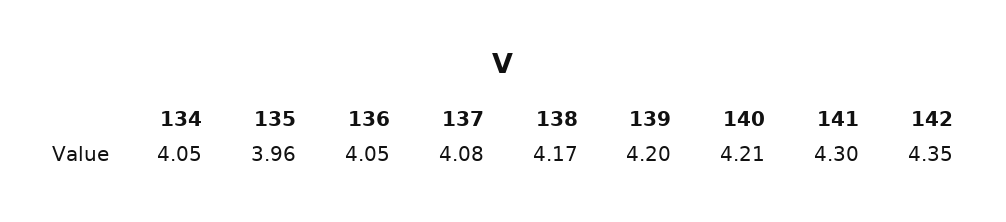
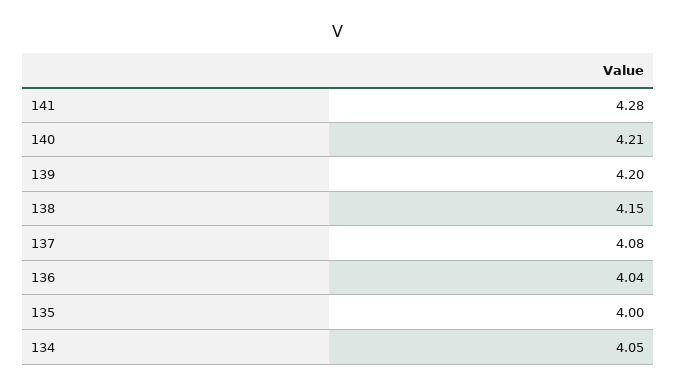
  {
    "134": 4.05,
-   "135": 3.96,
+   "135": 4,
-   "136": 4.05,
+   "136": 4.04,
    "137": 4.08,
-   "138": 4.17,
+   "138": 4.15,
    "139": 4.2,
    "140": 4.21,
-   "141": 4.3,
+   "141": 4.28
-   "142": 4.35
  }

